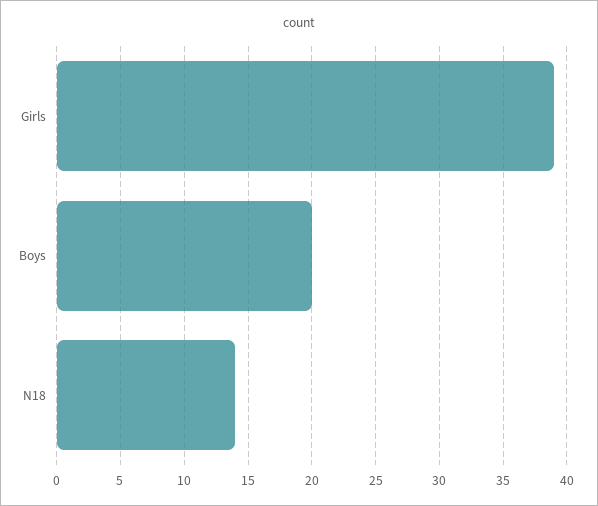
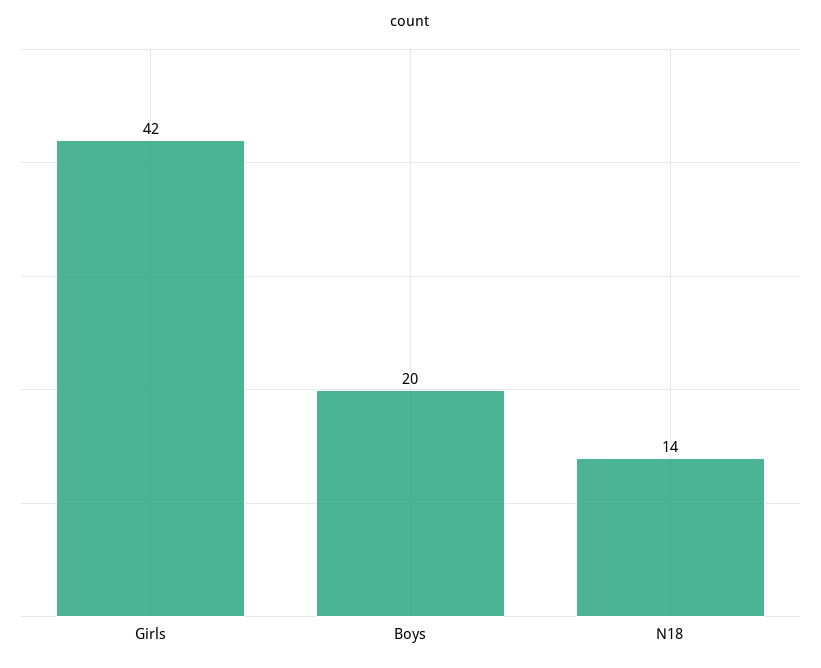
  {
-   "Girls": 39,
+   "Girls": 42,
    "Boys": 20,
    "N18": 14
  }

